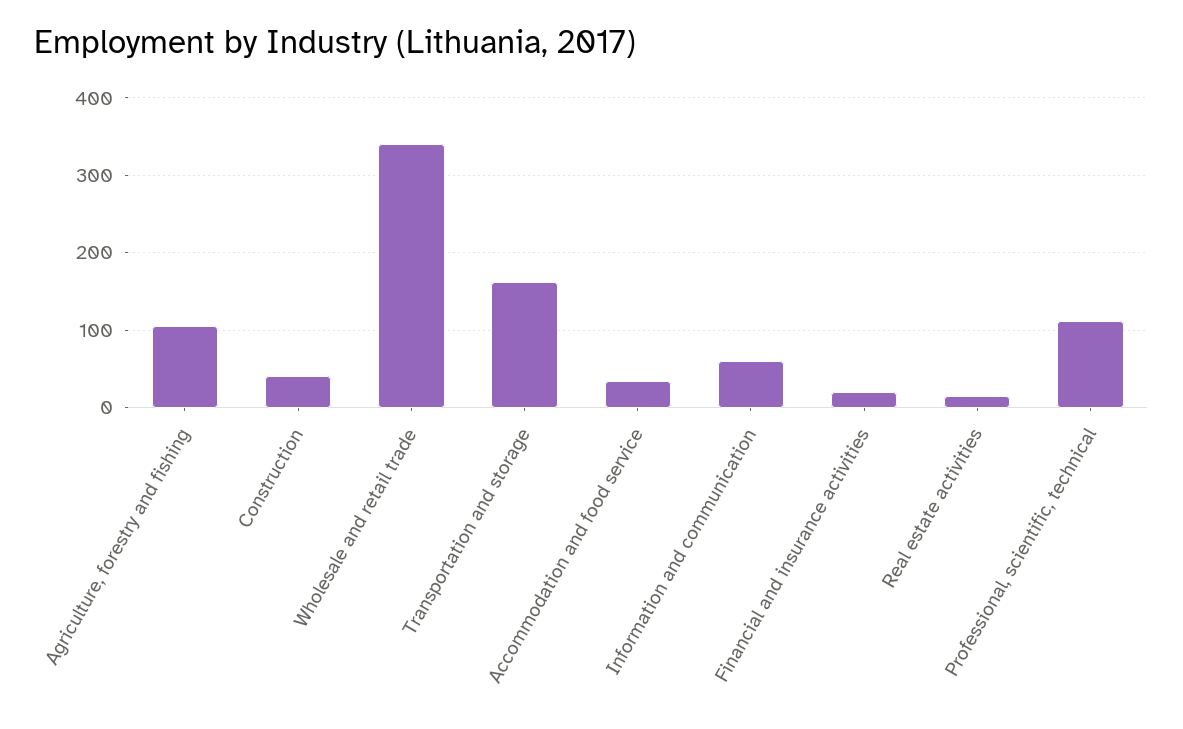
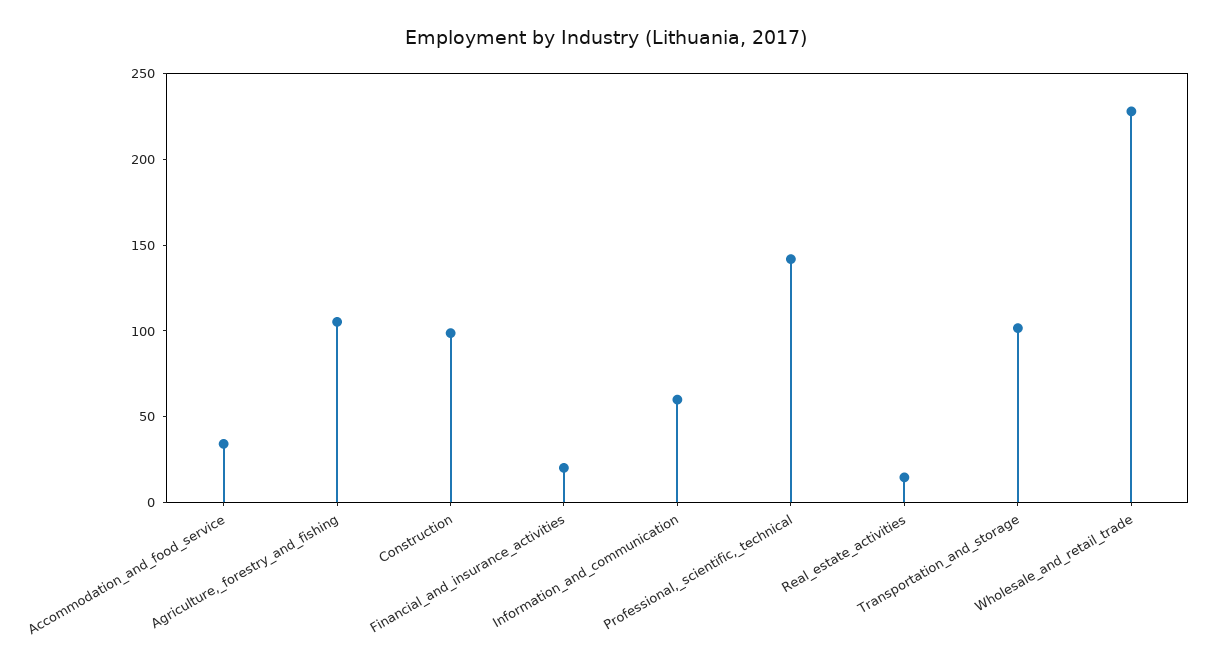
  {
    "Agriculture, forestry and fishing": 110,
-   "Construction": 40,
+   "Construction": 100,
-   "Wholesale and retail trade": 340,
+   "Wholesale and retail trade": 230,
-   "Transportation and storage": 160,
+   "Transportation and storage": 100,
    "Accommodation and food service": 30,
    "Information and communication": 60,
    "Financial and insurance activities": 20,
    "Real estate activities": 10,
-   "Professional, scientific, technical": 110
+   "Professional, scientific, technical": 140
  }

